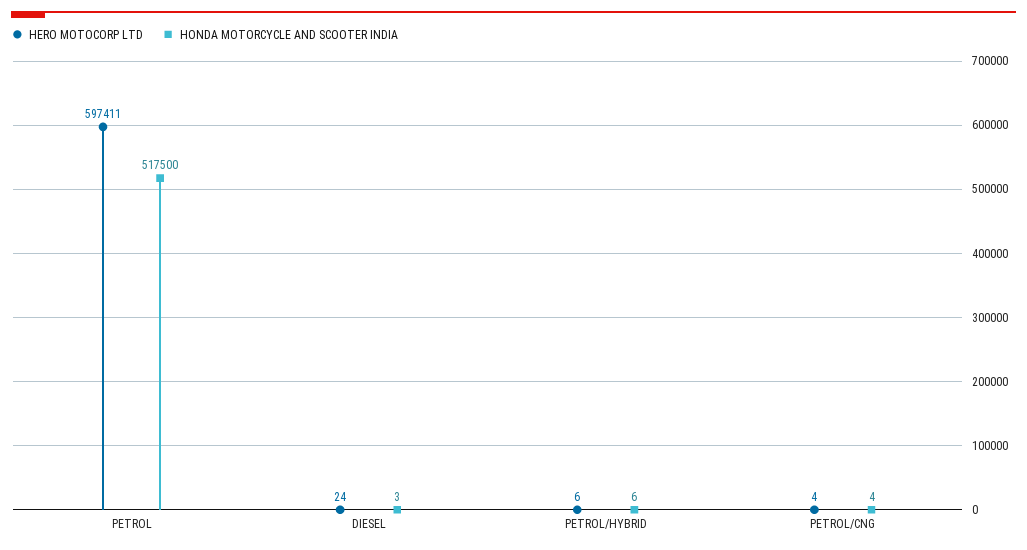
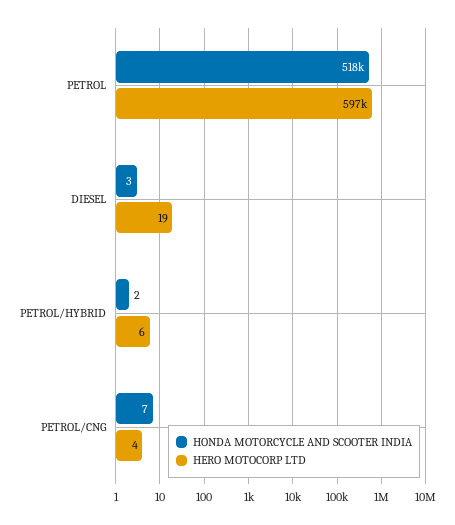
  {
    "HERO MOTOCORP LTD": {
      "PETROL": 597411,
-     "DIESEL": 24,
+     "DIESEL": 19,
      "PETROL/HYBRID": 6,
      "PETROL/CNG": 4
    },
    "HONDA MOTORCYCLE AND SCOOTER INDIA": {
      "PETROL": 517500,
      "DIESEL": 3,
-     "PETROL/HYBRID": 6,
+     "PETROL/HYBRID": 2,
-     "PETROL/CNG": 4
+     "PETROL/CNG": 7
    }
  }

